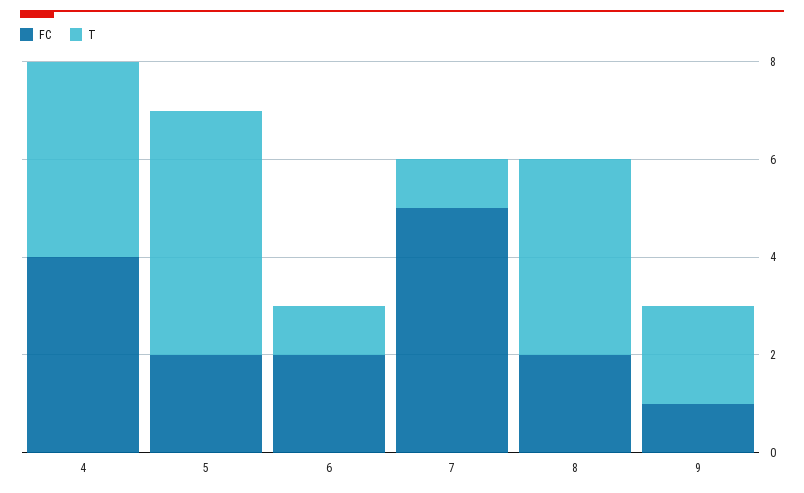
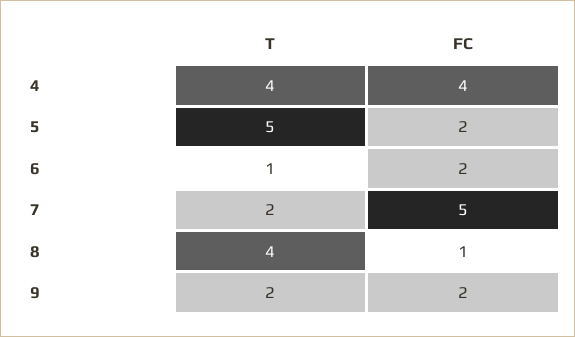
  {
    "FC": {
      "4": 4,
      "5": 2,
      "6": 2,
      "7": 5,
-     "8": 2,
+     "8": 1,
-     "9": 1
+     "9": 2
    },
    "T": {
      "4": 4,
      "5": 5,
      "6": 1,
-     "7": 1,
+     "7": 2,
      "8": 4,
      "9": 2
    }
  }

